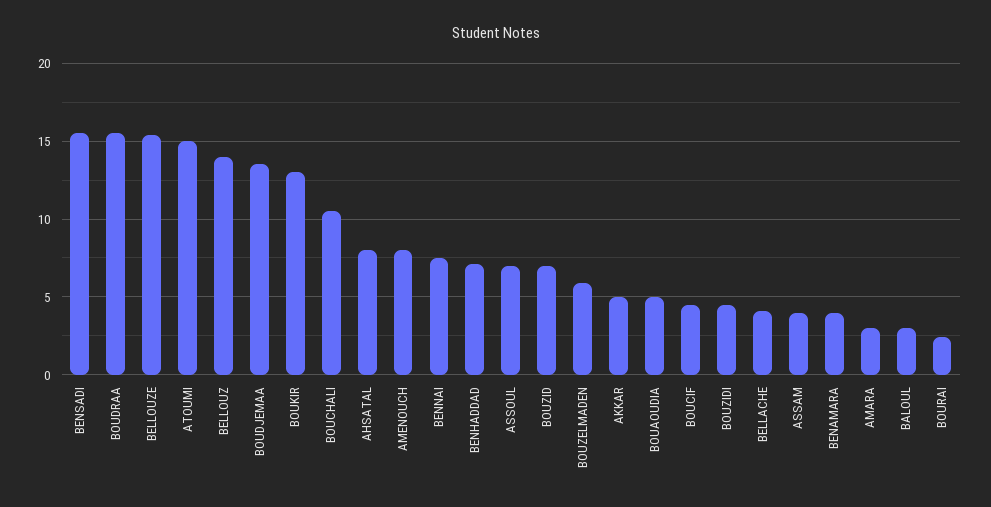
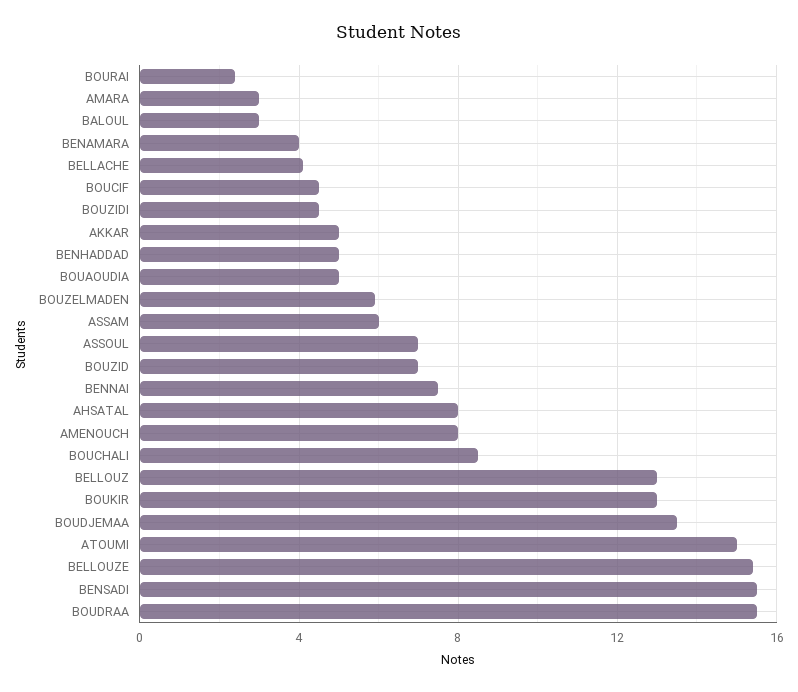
  {
    "BENSADI": 15.5,
    "BOUDRAA": 15.5,
    "BELLOUZE": 15.5,
    "ATOUMI": 15,
-   "BELLOUZ": 14,
+   "BELLOUZ": 13,
    "BOUDJEMAA": 13.5,
    "BOUKIR": 13,
-   "BOUCHALI": 10.5,
+   "BOUCHALI": 8.5,
    "AHSATAL": 8,
    "AMENOUCH": 8,
    "BENNAI": 7.5,
-   "BENHADDAD": 7,
+   "BENHADDAD": 5,
    "ASSOUL": 7,
    "BOUZID": 7,
    "BOUZELMADEN": 6,
    "AKKAR": 5,
    "BOUAOUDIA": 5,
    "BOUCIF": 4.5,
    "BOUZIDI": 4.5,
    "BELLACHE": 4,
-   "ASSAM": 4,
+   "ASSAM": 6,
    "BENAMARA": 4,
    "AMARA": 3,
    "BALOUL": 3,
    "BOURAI": 2.5
  }

